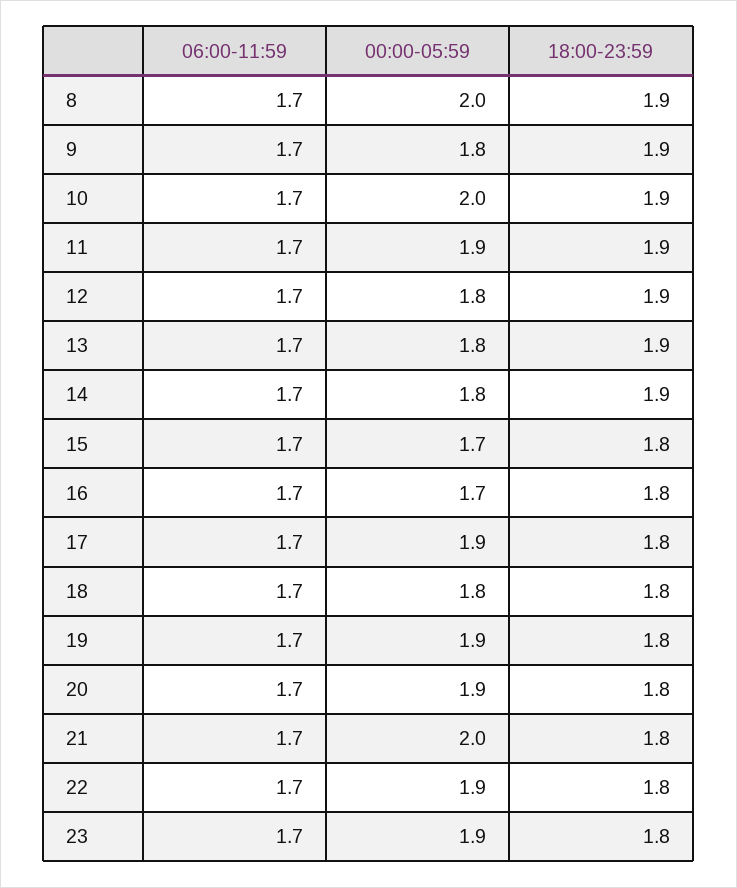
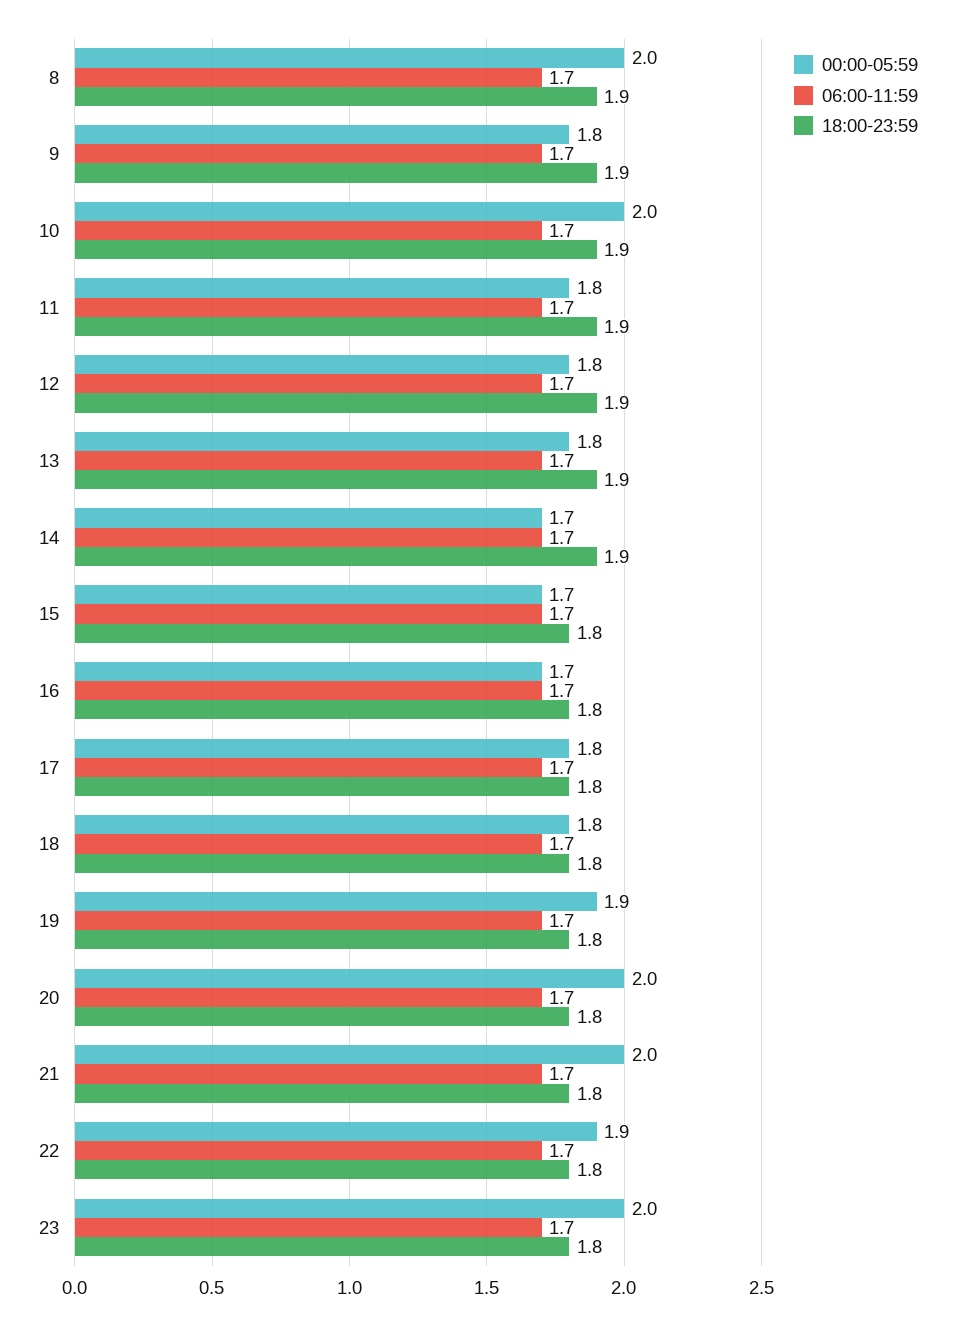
  {
    "06:00-11:59": {
      "8": 1.7,
      "9": 1.7,
      "10": 1.7,
      "11": 1.7,
      "12": 1.7,
      "13": 1.7,
      "14": 1.7,
      "15": 1.7,
      "16": 1.7,
      "17": 1.7,
      "18": 1.7,
      "19": 1.7,
      "20": 1.7,
      "21": 1.7,
      "22": 1.7,
      "23": 1.7
    },
    "00:00-05:59": {
      "8": 2,
      "9": 1.8,
      "10": 2,
-     "11": 1.9,
+     "11": 1.8,
      "12": 1.8,
      "13": 1.8,
-     "14": 1.8,
+     "14": 1.7,
      "15": 1.7,
      "16": 1.7,
-     "17": 1.9,
+     "17": 1.8,
      "18": 1.8,
      "19": 1.9,
-     "20": 1.9,
+     "20": 2,
      "21": 2,
      "22": 1.9,
-     "23": 1.9
+     "23": 2
    },
    "18:00-23:59": {
      "8": 1.9,
      "9": 1.9,
      "10": 1.9,
      "11": 1.9,
      "12": 1.9,
      "13": 1.9,
      "14": 1.9,
      "15": 1.8,
      "16": 1.8,
      "17": 1.8,
      "18": 1.8,
      "19": 1.8,
      "20": 1.8,
      "21": 1.8,
      "22": 1.8,
      "23": 1.8
    }
  }

